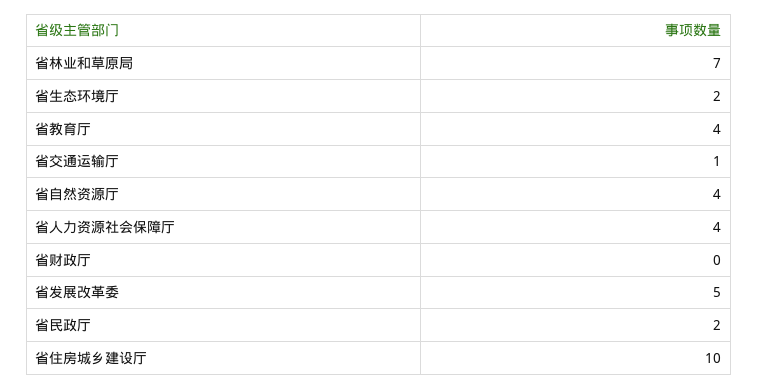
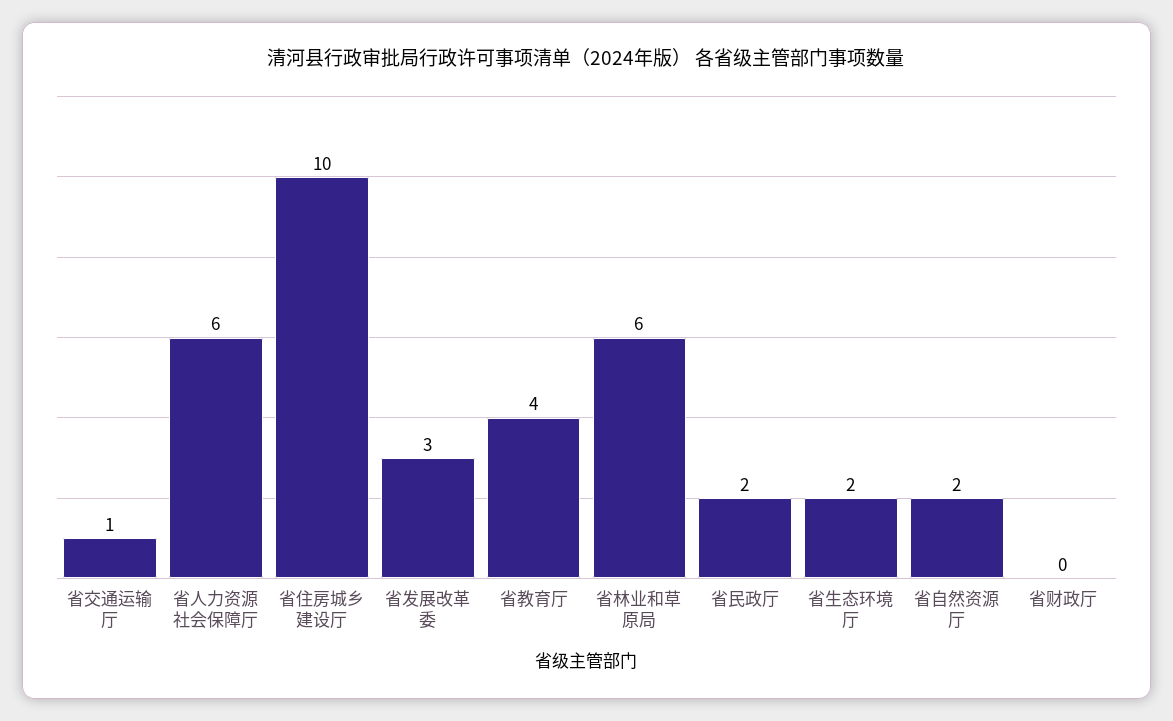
  {
-   "省林业和草原局": 7,
+   "省林业和草原局": 6,
    "省生态环境厅": 2,
    "省教育厅": 4,
    "省交通运输厅": 1,
-   "省自然资源厅": 4,
+   "省自然资源厅": 2,
-   "省人力资源社会保障厅": 4,
+   "省人力资源社会保障厅": 6,
    "省财政厅": 0,
-   "省发展改革委": 5,
+   "省发展改革委": 3,
    "省民政厅": 2,
    "省住房城乡建设厅": 10
  }

